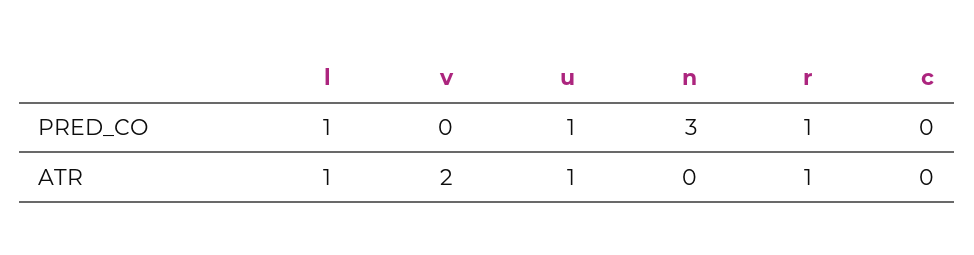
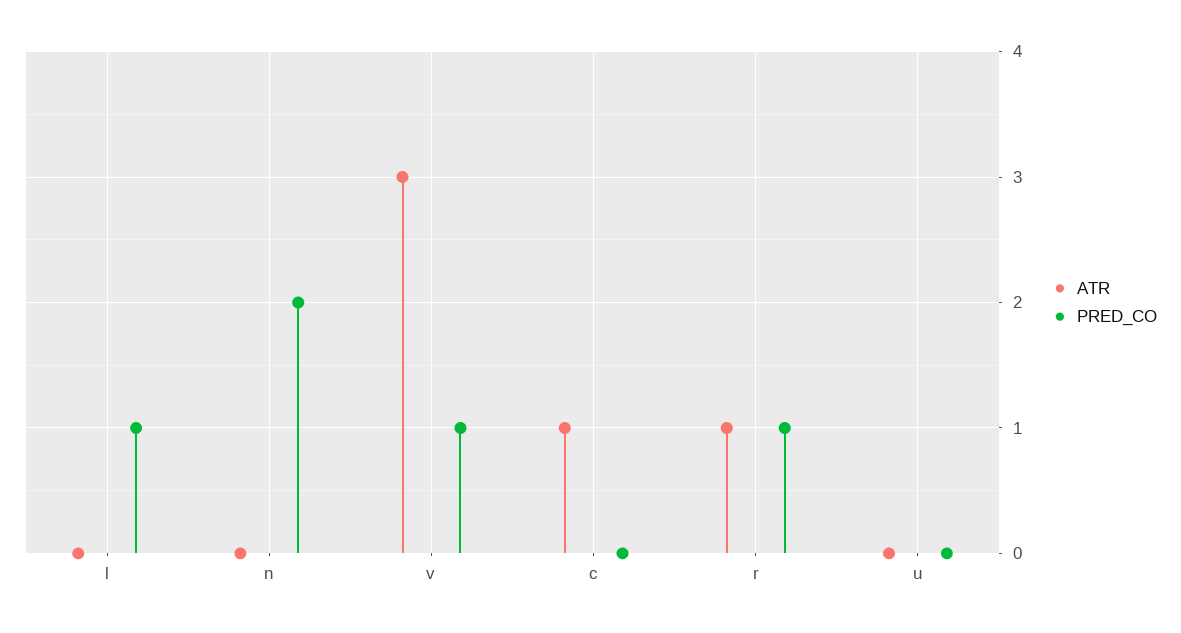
  {
    "PRED_CO": {
      "l": 1,
-     "v": 0,
+     "v": 1,
-     "u": 1,
+     "u": 0,
-     "n": 3,
+     "n": 2,
      "r": 1,
      "c": 0
    },
    "ATR": {
-     "l": 1,
+     "l": 0,
-     "v": 2,
+     "v": 3,
-     "u": 1,
+     "u": 0,
      "n": 0,
      "r": 1,
-     "c": 0
+     "c": 1
    }
  }

